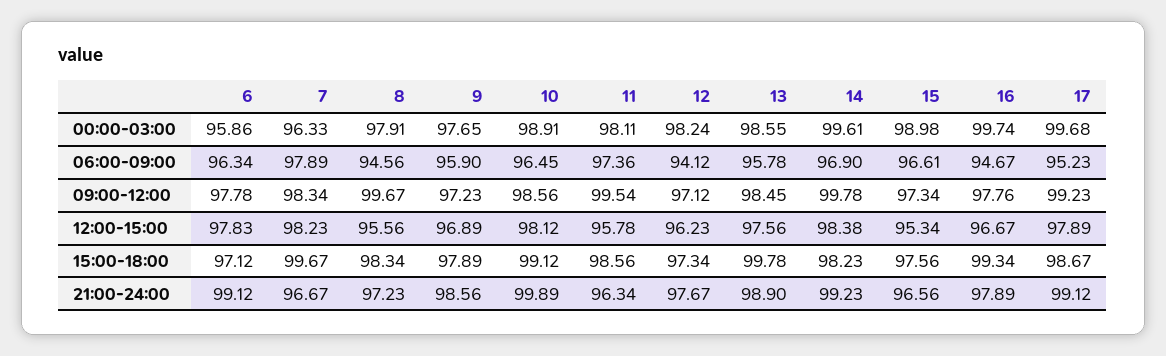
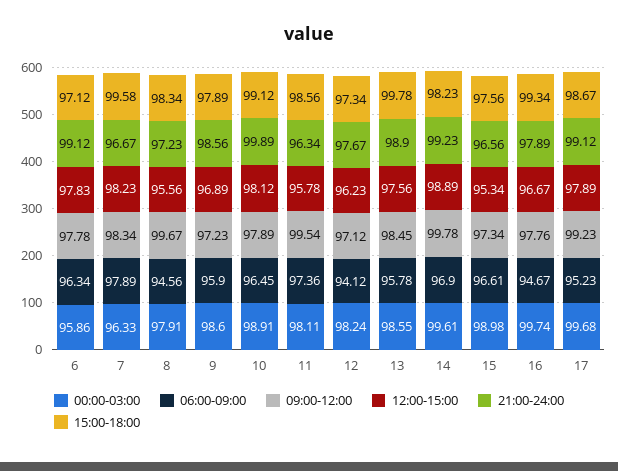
  {
    "00:00-03:00": {
      "6": 95.86,
      "7": 96.33,
      "8": 97.91,
-     "9": 97.65,
+     "9": 98.6,
      "10": 98.91,
      "11": 98.11,
      "12": 98.24,
      "13": 98.55,
      "14": 99.61,
      "15": 98.98,
      "16": 99.74,
      "17": 99.68
    },
    "06:00-09:00": {
      "6": 96.34,
      "7": 97.89,
      "8": 94.56,
      "9": 95.9,
      "10": 96.45,
      "11": 97.36,
      "12": 94.12,
      "13": 95.78,
      "14": 96.9,
      "15": 96.61,
      "16": 94.67,
      "17": 95.23
    },
    "09:00-12:00": {
      "6": 97.78,
      "7": 98.34,
      "8": 99.67,
      "9": 97.23,
-     "10": 98.56,
+     "10": 97.89,
      "11": 99.54,
      "12": 97.12,
      "13": 98.45,
      "14": 99.78,
      "15": 97.34,
      "16": 97.76,
      "17": 99.23
    },
    "12:00-15:00": {
      "6": 97.83,
      "7": 98.23,
      "8": 95.56,
      "9": 96.89,
      "10": 98.12,
      "11": 95.78,
      "12": 96.23,
      "13": 97.56,
-     "14": 98.38,
+     "14": 98.89,
      "15": 95.34,
      "16": 96.67,
      "17": 97.89
    },
    "15:00-18:00": {
      "6": 97.12,
-     "7": 99.67,
+     "7": 99.58,
      "8": 98.34,
      "9": 97.89,
      "10": 99.12,
      "11": 98.56,
      "12": 97.34,
      "13": 99.78,
      "14": 98.23,
      "15": 97.56,
      "16": 99.34,
      "17": 98.67
    },
    "21:00-24:00": {
      "6": 99.12,
      "7": 96.67,
      "8": 97.23,
      "9": 98.56,
      "10": 99.89,
      "11": 96.34,
      "12": 97.67,
      "13": 98.9,
      "14": 99.23,
      "15": 96.56,
      "16": 97.89,
      "17": 99.12
    }
  }

